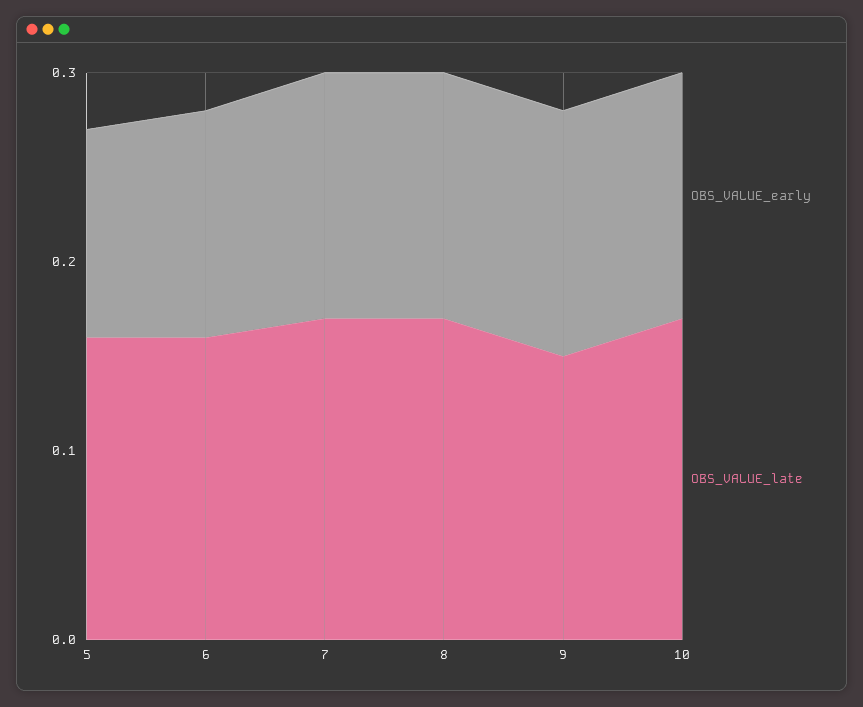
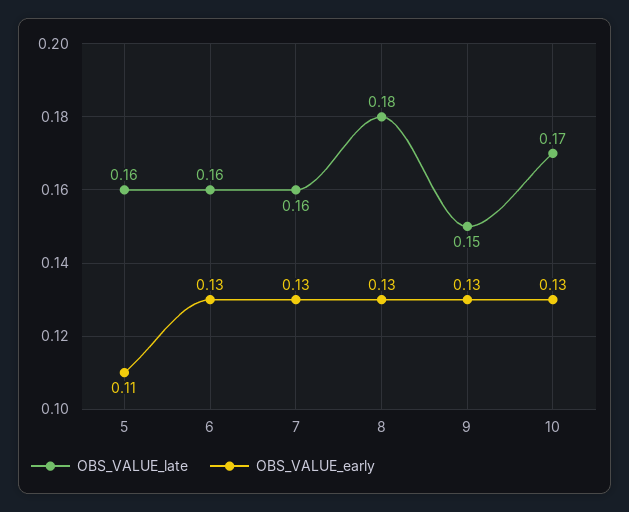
  {
    "OBS_VALUE_early": {
      "5": 0.11,
-     "6": 0.12,
+     "6": 0.13,
      "7": 0.13,
      "8": 0.13,
      "9": 0.13,
      "10": 0.13
    },
    "OBS_VALUE_late": {
      "5": 0.16,
      "6": 0.16,
-     "7": 0.17,
+     "7": 0.16,
-     "8": 0.17,
+     "8": 0.18,
      "9": 0.15,
      "10": 0.17
    }
  }

